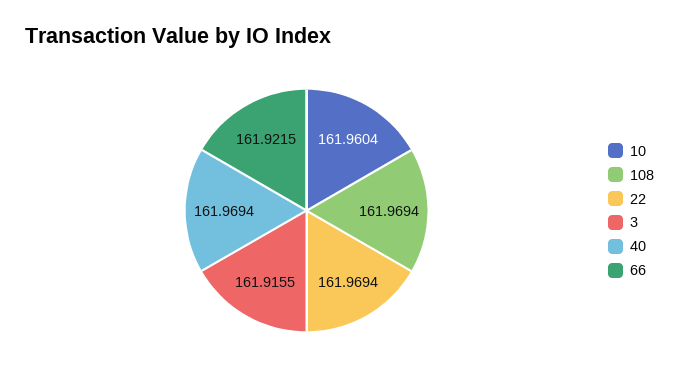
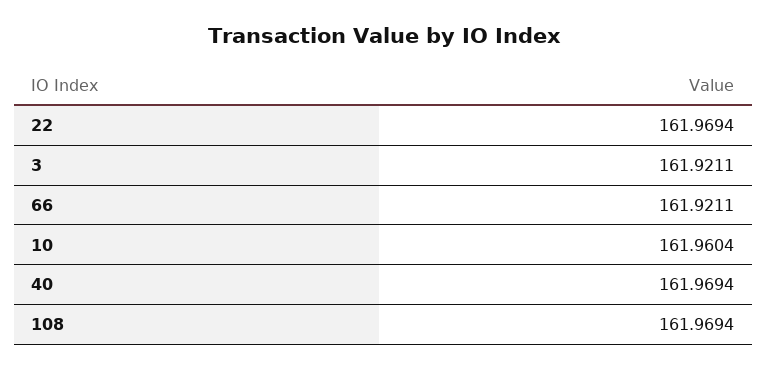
  {
    "10": 161.9604,
    "108": 161.9694,
    "22": 161.9694,
-   "3": 161.9155,
+   "3": 161.9211,
    "40": 161.9694,
-   "66": 161.9215
+   "66": 161.9211
  }

